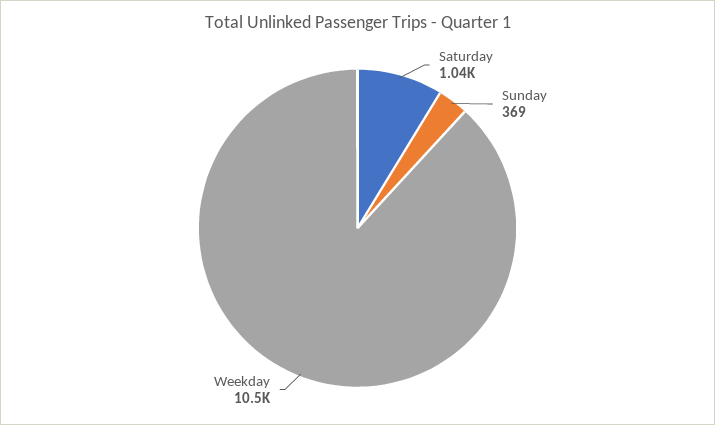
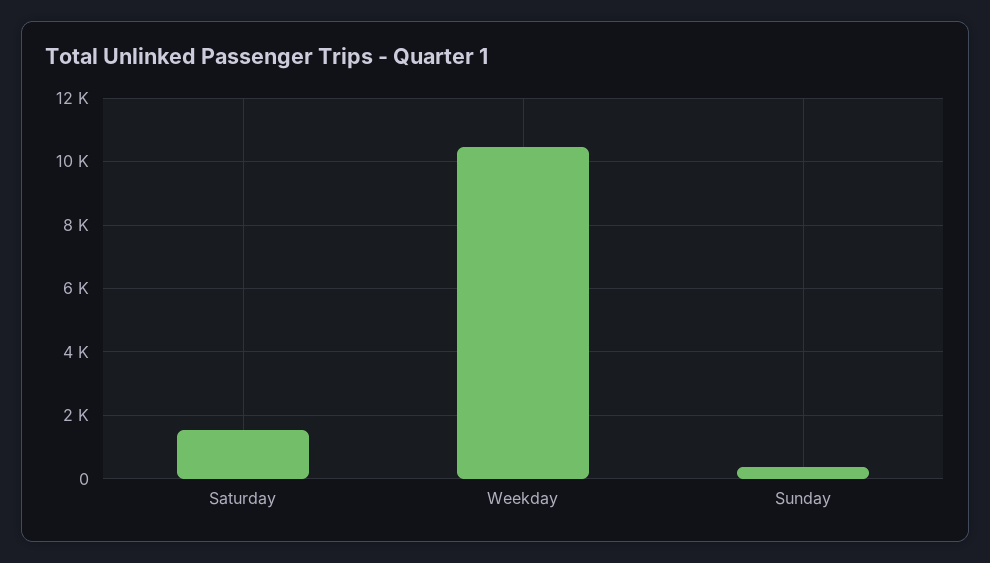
  {
-   "Saturday": 1040,
+   "Saturday": 1600,
    "Sunday": 369,
    "Weekday": 10500
  }

